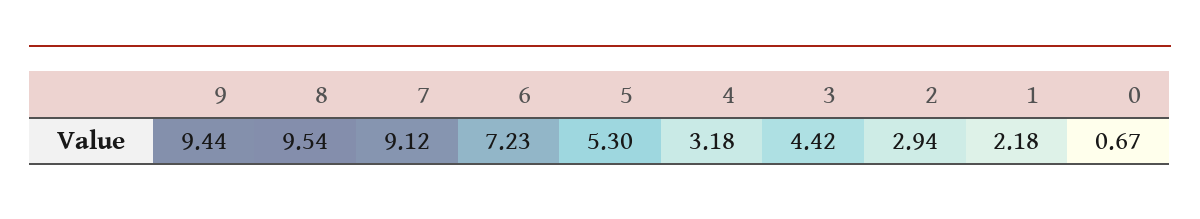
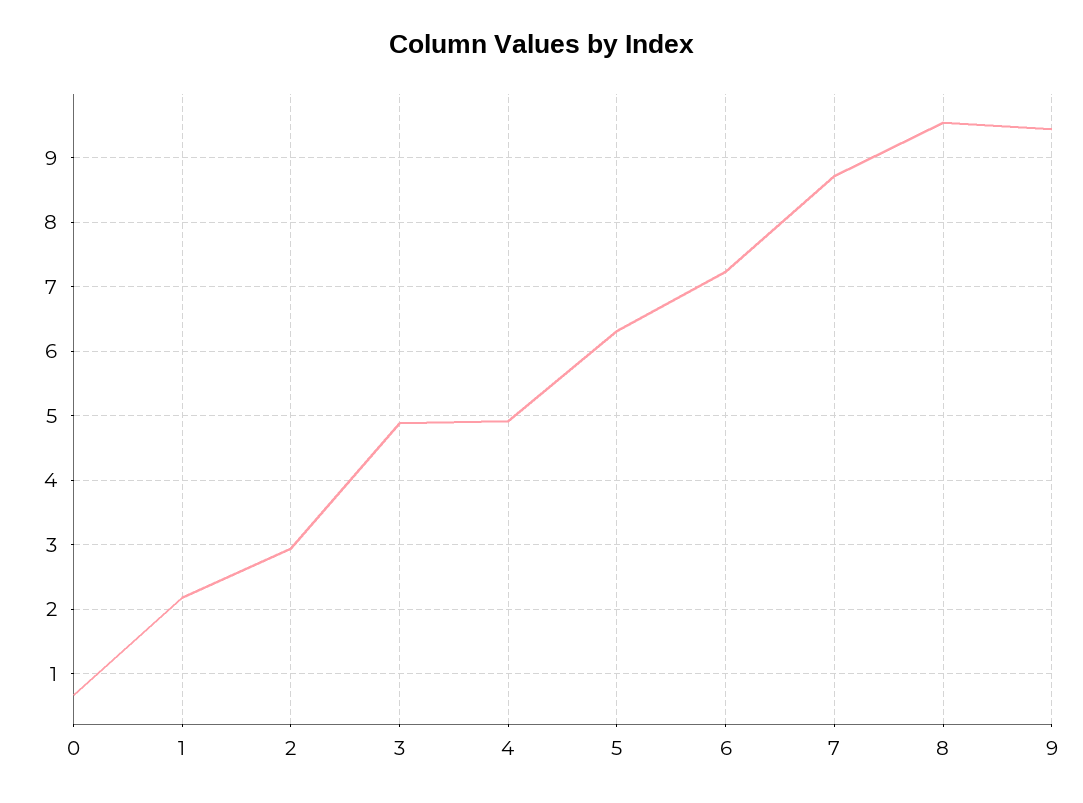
  {
    "9": 9.44,
    "8": 9.54,
-   "7": 9.12,
+   "7": 8.7,
    "6": 7.23,
-   "5": 5.3,
+   "5": 6.3,
-   "4": 3.18,
+   "4": 4.9,
-   "3": 4.42,
+   "3": 4.9,
    "2": 2.94,
    "1": 2.18,
    "0": 0.67
  }

